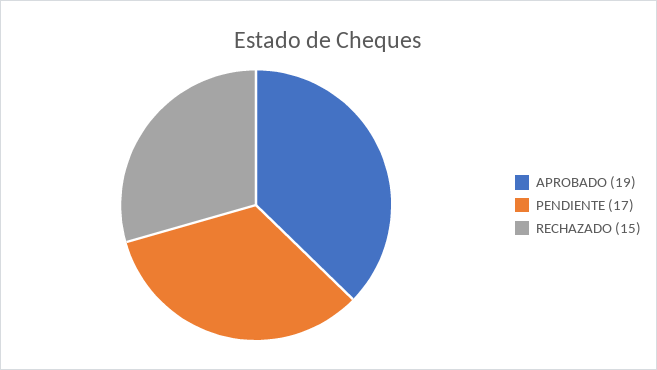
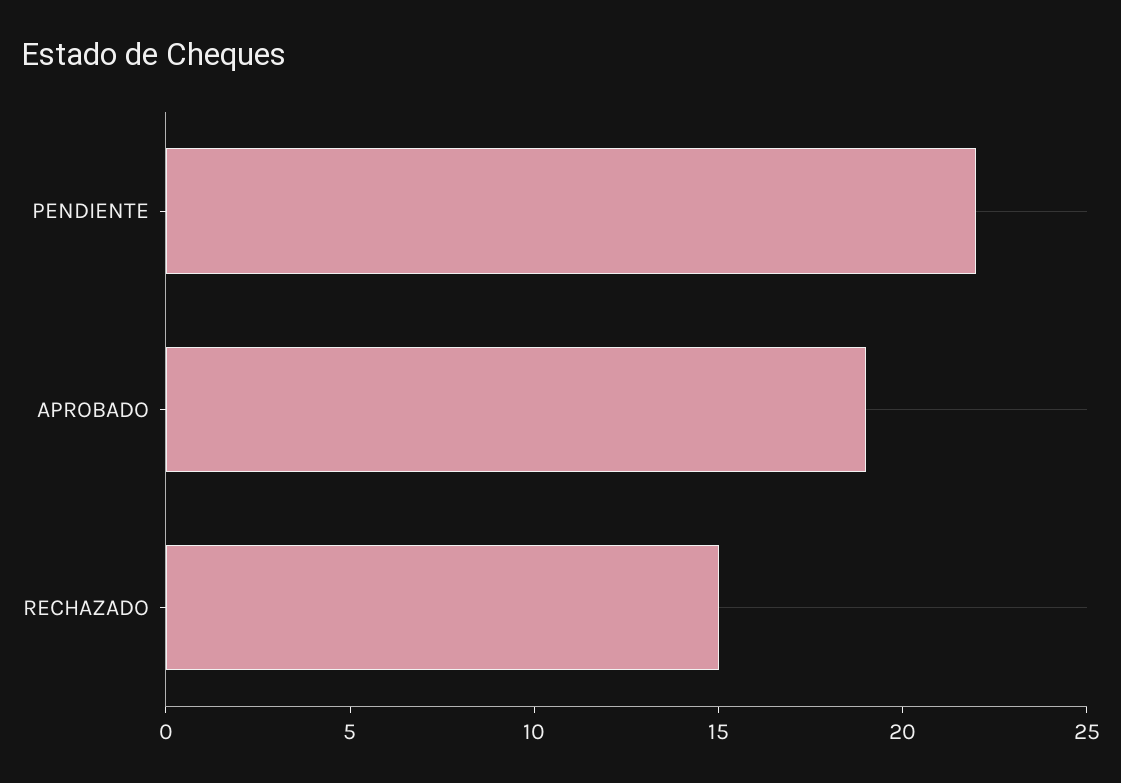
  {
    "APROBADO": 19,
-   "PENDIENTE": 17,
+   "PENDIENTE": 22,
    "RECHAZADO": 15
  }

